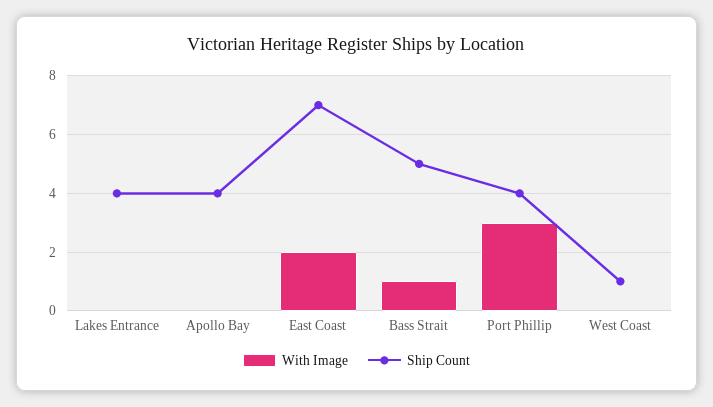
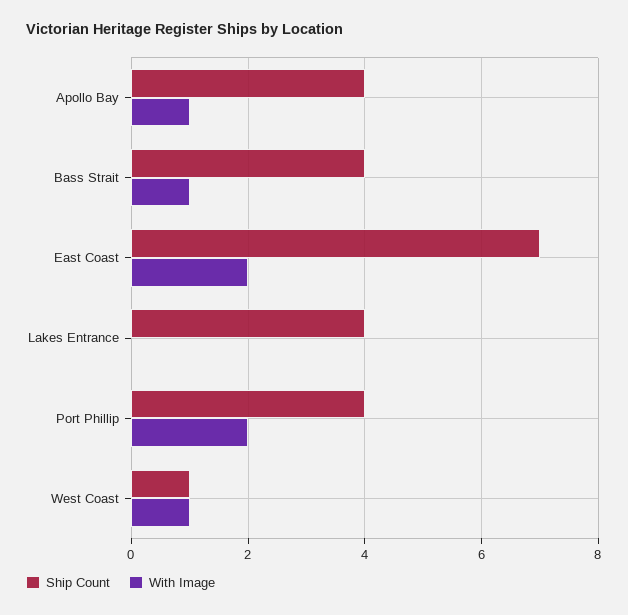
  {
    "With Image": {
      "Lakes Entrance": 0,
-     "Apollo Bay": 0,
+     "Apollo Bay": 1,
      "East Coast": 2,
      "Bass Strait": 1,
-     "Port Phillip": 3,
+     "Port Phillip": 2,
-     "West Coast": 0
+     "West Coast": 1
    },
    "Ship Count": {
      "Lakes Entrance": 4,
      "Apollo Bay": 4,
      "East Coast": 7,
-     "Bass Strait": 5,
+     "Bass Strait": 4,
      "Port Phillip": 4,
      "West Coast": 1
    }
  }

